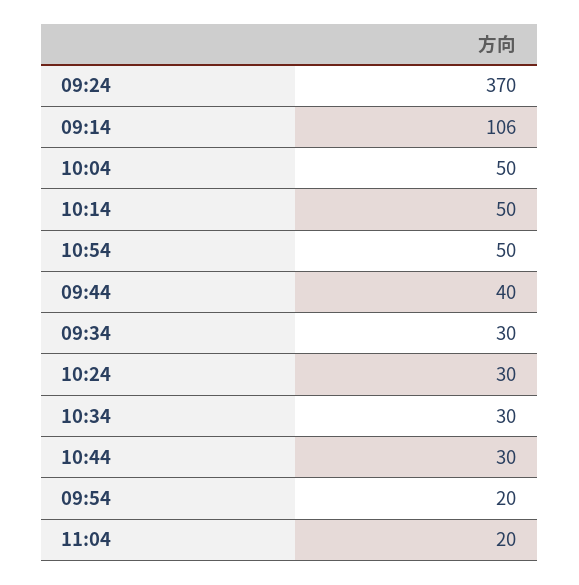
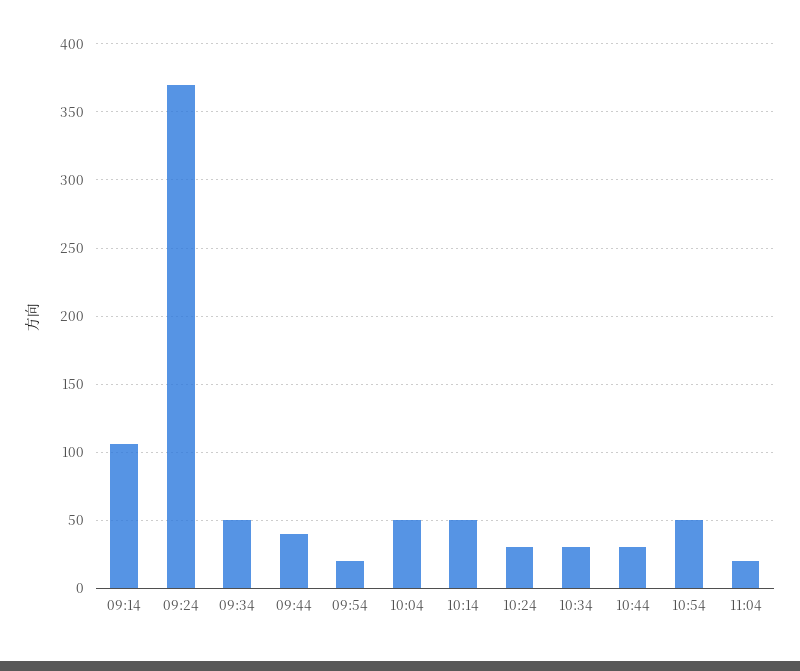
  {
    "09:24": 370,
    "09:14": 106,
    "10:04": 50,
    "10:14": 50,
    "10:54": 50,
    "09:44": 40,
-   "09:34": 30,
+   "09:34": 50,
    "10:24": 30,
    "10:34": 30,
    "10:44": 30,
    "09:54": 20,
    "11:04": 20
  }

